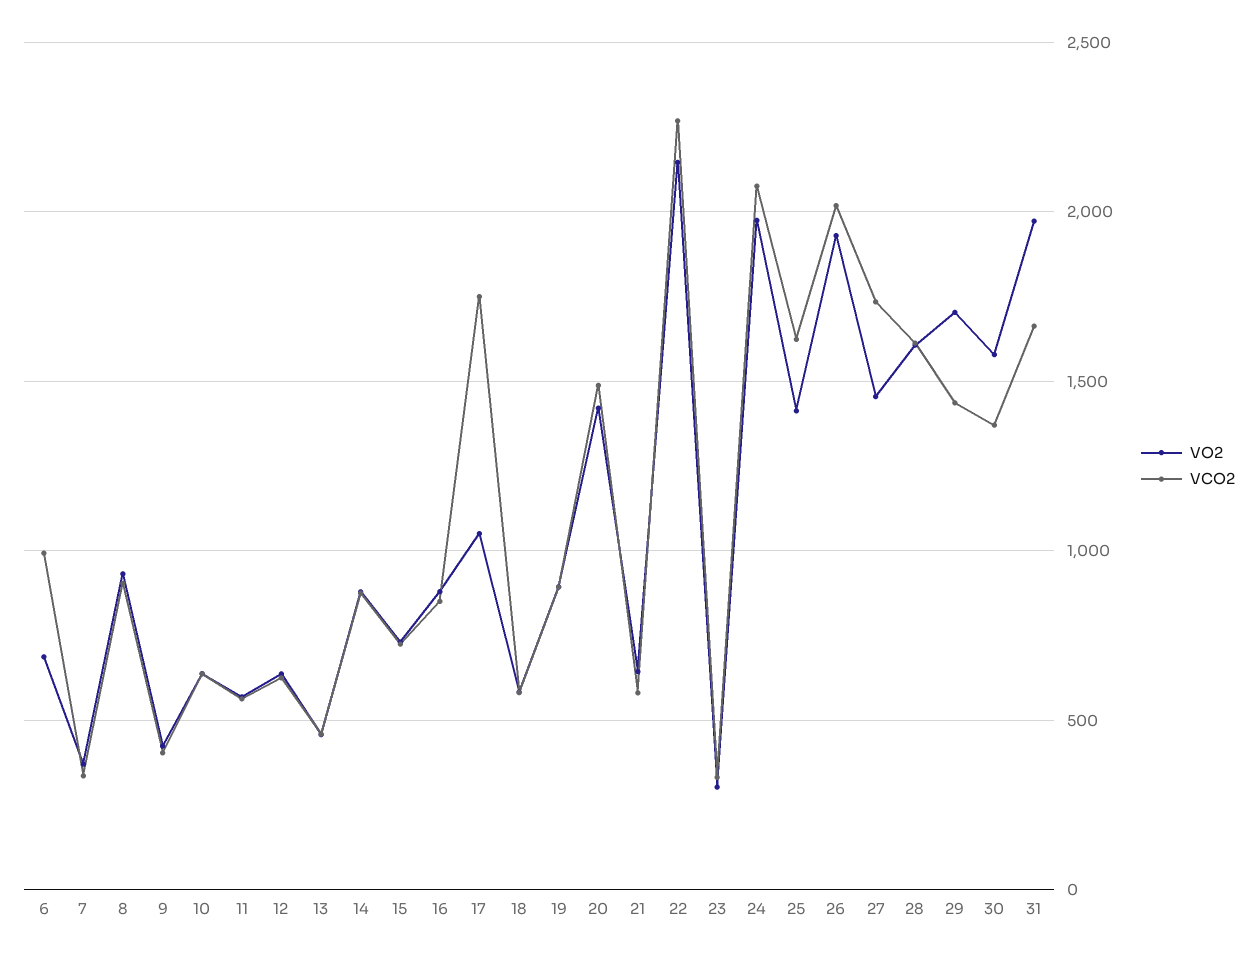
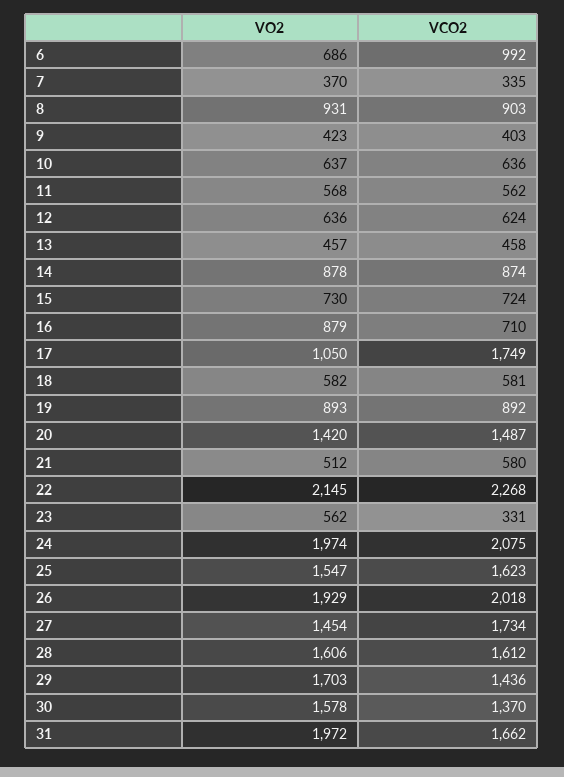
  {
    "VO2": {
      "6": 686,
      "7": 370,
      "8": 931,
      "9": 423,
      "10": 637,
      "11": 568,
      "12": 636,
      "13": 457,
      "14": 878,
      "15": 730,
      "16": 879,
      "17": 1050,
      "18": 582,
      "19": 893,
      "20": 1420,
-     "21": 650,
+     "21": 512,
      "22": 2145,
-     "23": 300,
+     "23": 562,
      "24": 1974,
-     "25": 1400,
+     "25": 1547,
      "26": 1929,
      "27": 1454,
      "28": 1606,
      "29": 1703,
      "30": 1578,
      "31": 1972
    },
    "VCO2": {
      "6": 992,
      "7": 335,
      "8": 903,
      "9": 403,
      "10": 636,
      "11": 562,
      "12": 624,
      "13": 458,
      "14": 874,
      "15": 724,
-     "16": 850,
+     "16": 710,
      "17": 1749,
      "18": 581,
      "19": 892,
      "20": 1487,
      "21": 580,
      "22": 2268,
      "23": 331,
      "24": 2075,
      "25": 1623,
      "26": 2018,
      "27": 1734,
      "28": 1612,
      "29": 1436,
      "30": 1370,
      "31": 1662
    }
  }

